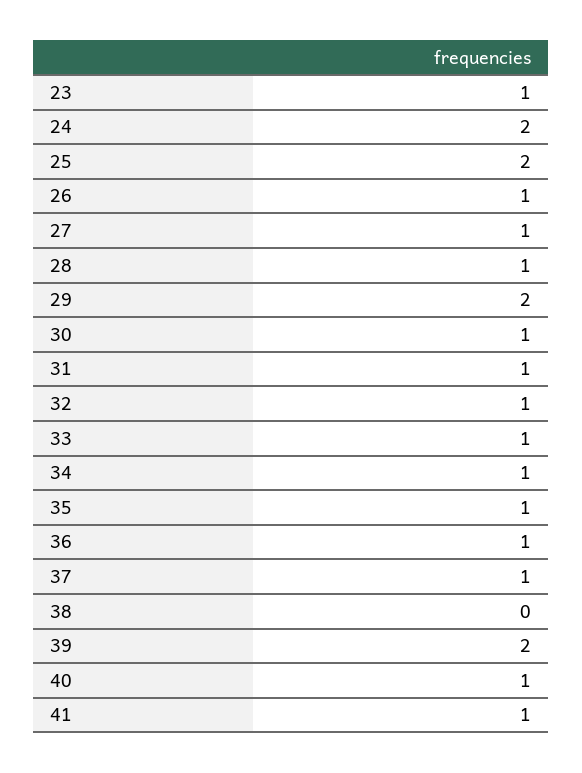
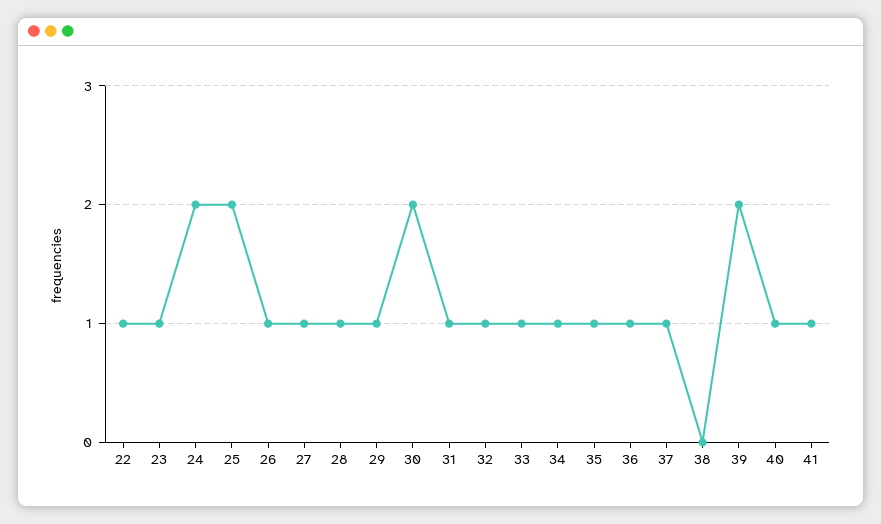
  {
    "23": 1,
    "24": 2,
    "25": 2,
    "26": 1,
    "27": 1,
    "28": 1,
-   "29": 2,
+   "29": 1,
-   "30": 1,
+   "30": 2,
    "31": 1,
    "32": 1,
    "33": 1,
    "34": 1,
    "35": 1,
    "36": 1,
    "37": 1,
    "38": 0,
    "39": 2,
    "40": 1,
-   "41": 1
+   "41": 1,
+   "22": 1
  }

